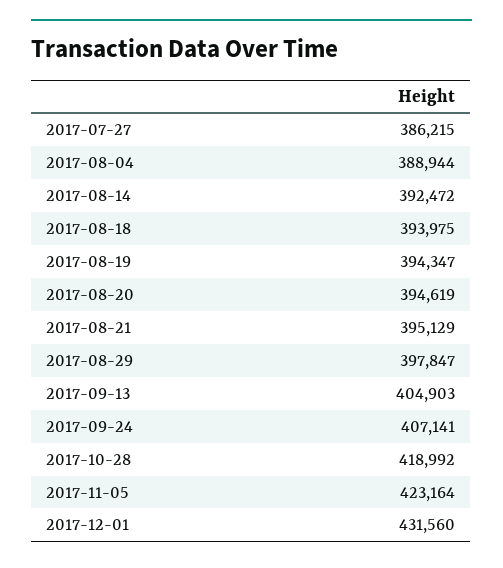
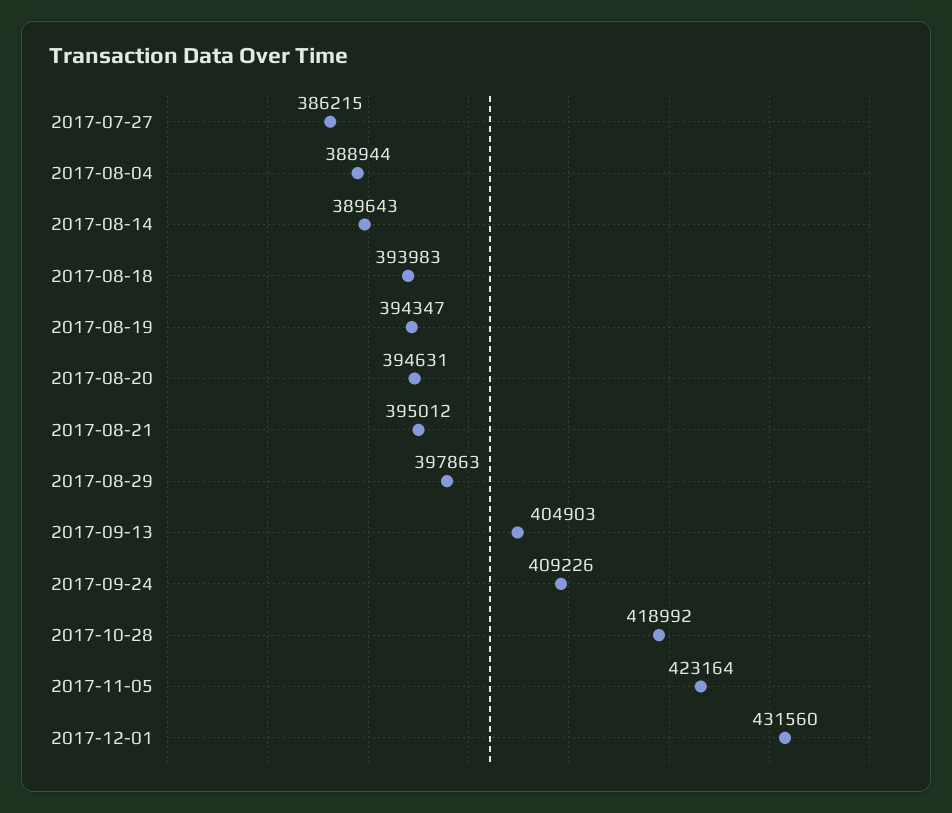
  {
    "2017-07-27": 386215,
    "2017-08-04": 388944,
-   "2017-08-14": 392472,
+   "2017-08-14": 389643,
-   "2017-08-18": 393975,
+   "2017-08-18": 393983,
    "2017-08-19": 394347,
-   "2017-08-20": 394619,
+   "2017-08-20": 394631,
-   "2017-08-21": 395129,
+   "2017-08-21": 395012,
-   "2017-08-29": 397847,
+   "2017-08-29": 397863,
    "2017-09-13": 404903,
-   "2017-09-24": 407141,
+   "2017-09-24": 409226,
    "2017-10-28": 418992,
    "2017-11-05": 423164,
    "2017-12-01": 431560
  }

